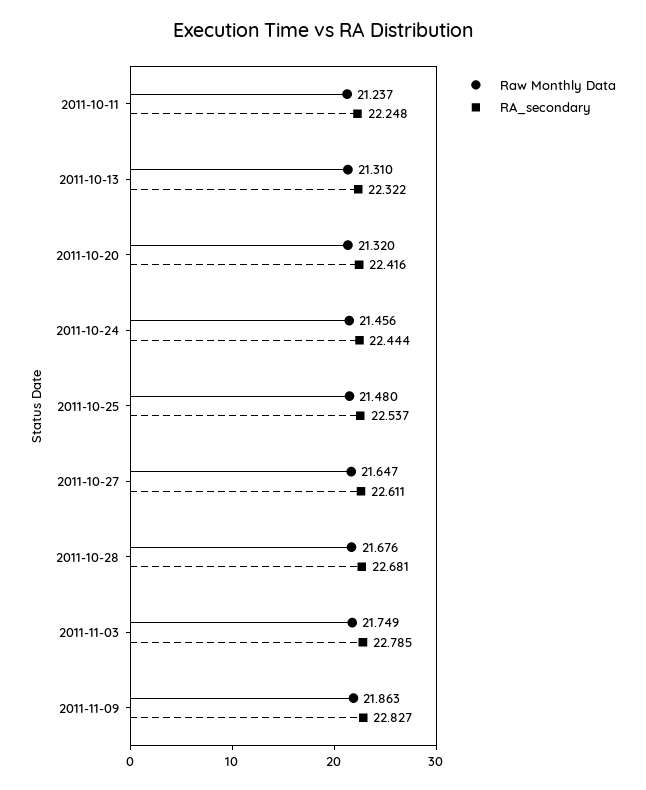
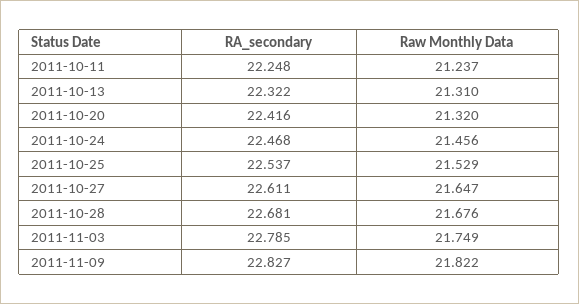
  {
    "Raw Monthly Data": {
      "2011-10-11": 21.237,
      "2011-10-13": 21.31,
      "2011-10-20": 21.32,
      "2011-10-24": 21.456,
-     "2011-10-25": 21.48,
+     "2011-10-25": 21.529,
      "2011-10-27": 21.647,
      "2011-10-28": 21.676,
      "2011-11-03": 21.749,
-     "2011-11-09": 21.863
+     "2011-11-09": 21.822
    },
    "RA_secondary": {
      "2011-10-11": 22.248,
      "2011-10-13": 22.322,
      "2011-10-20": 22.416,
-     "2011-10-24": 22.444,
+     "2011-10-24": 22.468,
      "2011-10-25": 22.537,
      "2011-10-27": 22.611,
      "2011-10-28": 22.681,
      "2011-11-03": 22.785,
      "2011-11-09": 22.827
    }
  }

